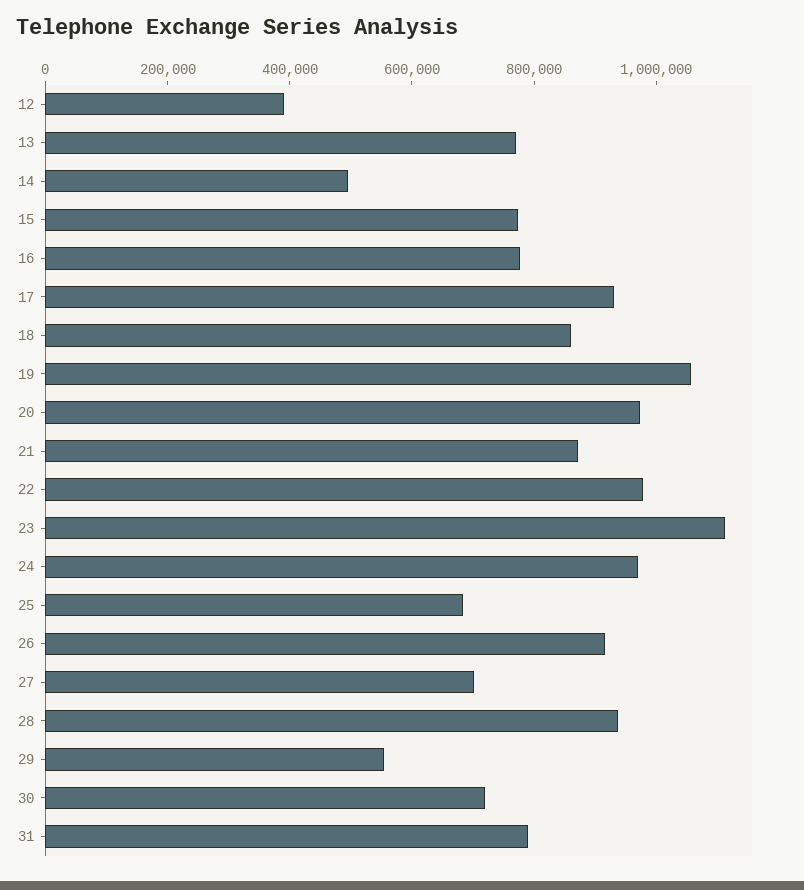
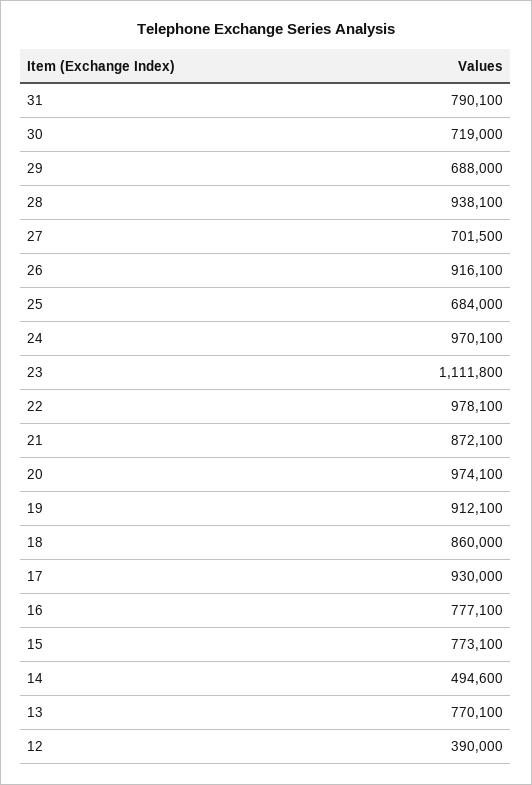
  {
    "12": 390000,
    "13": 770100,
    "14": 494600,
    "15": 773100,
    "16": 777100,
    "17": 930000,
    "18": 860000,
-   "19": 1050000,
+   "19": 912100,
    "20": 974100,
    "21": 872100,
    "22": 978100,
    "23": 1111800,
    "24": 970100,
    "25": 684000,
    "26": 916100,
    "27": 701500,
    "28": 938100,
-   "29": 550000,
+   "29": 688000,
    "30": 719000,
    "31": 790100
  }

